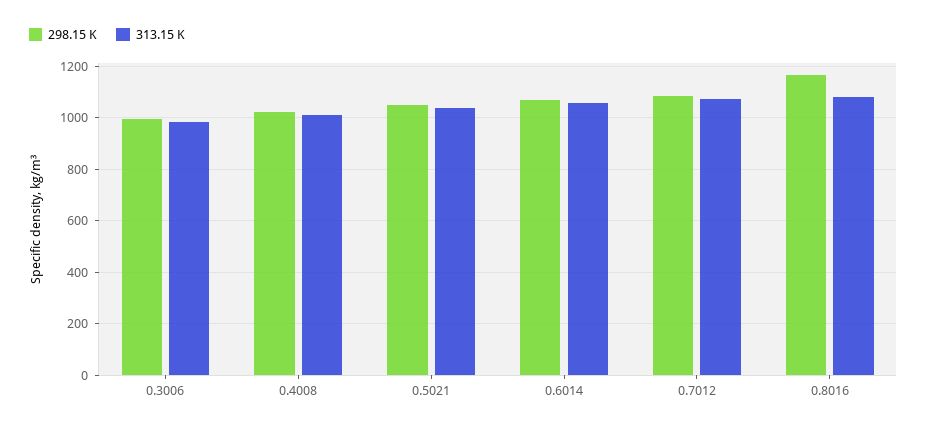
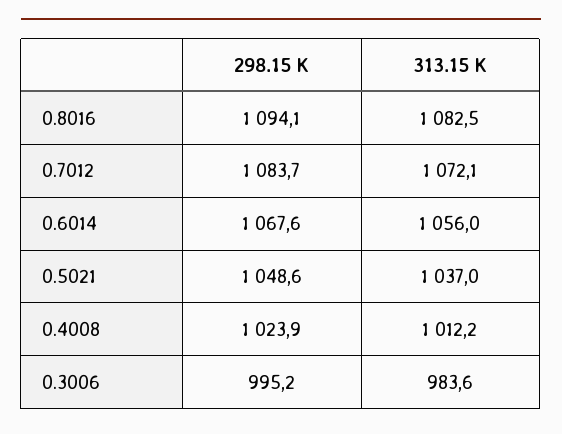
  {
    "298.15 K": {
      "0.3006": 995.2,
      "0.4008": 1023.9,
      "0.5021": 1048.6,
      "0.6014": 1067.6,
      "0.7012": 1083.7,
-     "0.8016": 1175
+     "0.8016": 1094.1
    },
    "313.15 K": {
      "0.3006": 983.6,
      "0.4008": 1012.2,
      "0.5021": 1037,
      "0.6014": 1056,
      "0.7012": 1072.1,
      "0.8016": 1082.5
    }
  }

